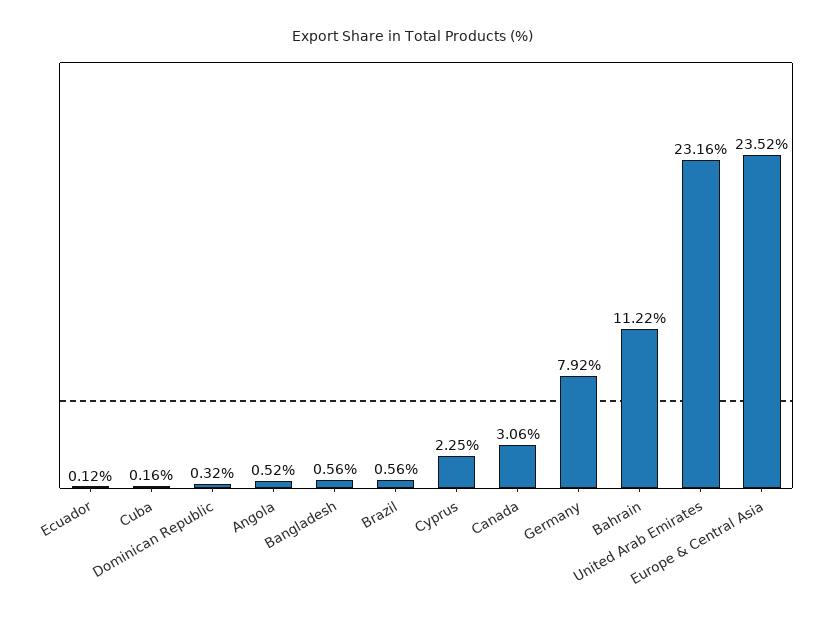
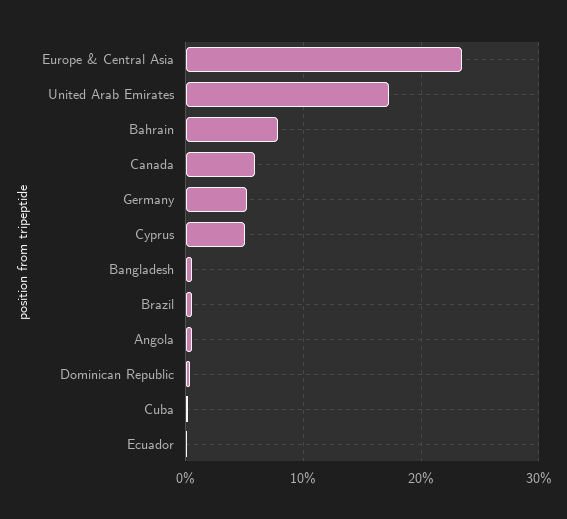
  {
    "Ecuador": 0.12,
    "Cuba": 0.16,
    "Dominican Republic": 0.32,
    "Angola": 0.52,
    "Bangladesh": 0.56,
    "Brazil": 0.56,
-   "Cyprus": 2.25,
+   "Cyprus": 5,
-   "Canada": 3.06,
+   "Canada": 6,
-   "Germany": 7.92,
+   "Germany": 5,
-   "Bahrain": 11.22,
+   "Bahrain": 8,
-   "United Arab Emirates": 23.16,
+   "United Arab Emirates": 17,
    "Europe & Central Asia": 23.52
  }

